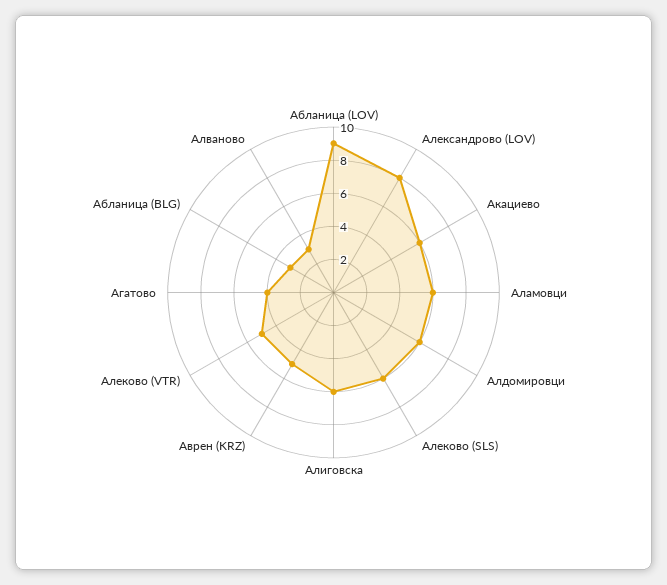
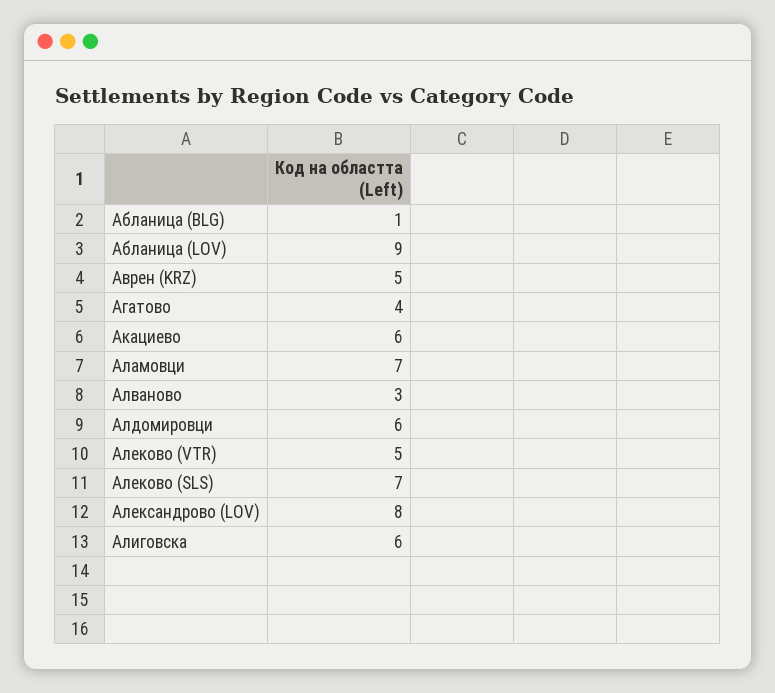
  {
    "Абланица (LOV)": 9,
    "Александрово (LOV)": 8,
    "Акациево": 6,
-   "Аламовци": 6,
+   "Аламовци": 7,
    "Алдомировци": 6,
-   "Алеково (SLS)": 6,
+   "Алеково (SLS)": 7,
    "Алиговска": 6,
    "Аврен (KRZ)": 5,
    "Алеково (VTR)": 5,
    "Агатово": 4,
-   "Абланица (BLG)": 3,
+   "Абланица (BLG)": 1,
    "Алваново": 3
  }

